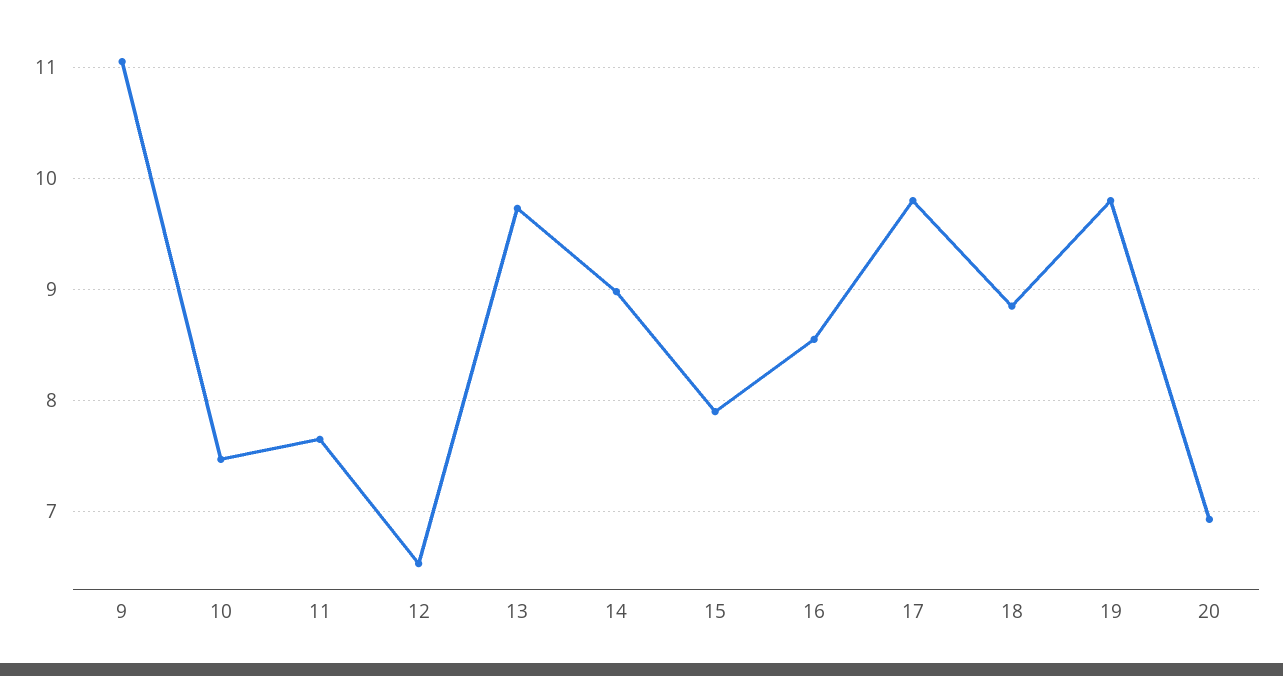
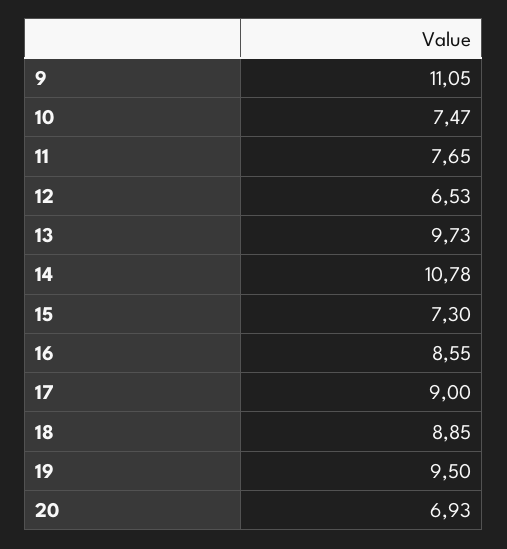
  {
    "9": 11.05,
    "10": 7.47,
    "11": 7.65,
    "12": 6.53,
    "13": 9.73,
-   "14": 9,
+   "14": 10.78,
-   "15": 7.9,
+   "15": 7.3,
    "16": 8.55,
-   "17": 9.8,
+   "17": 9,
    "18": 8.85,
-   "19": 9.8,
+   "19": 9.5,
    "20": 6.93
  }

